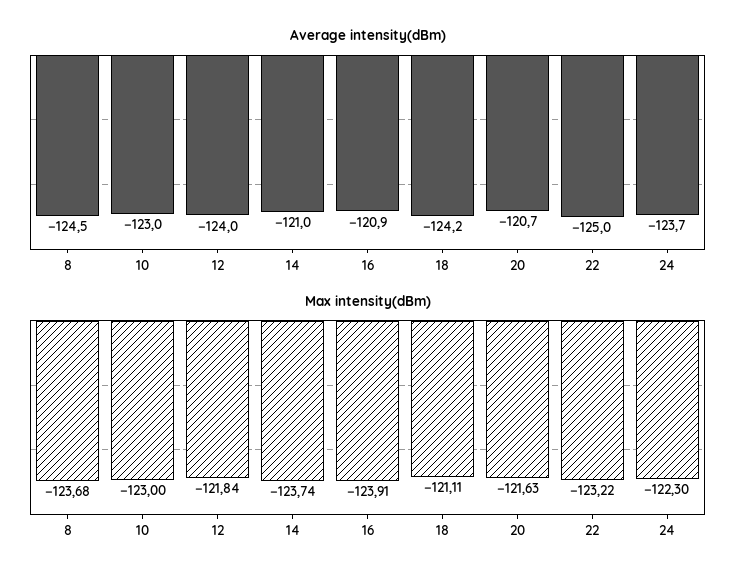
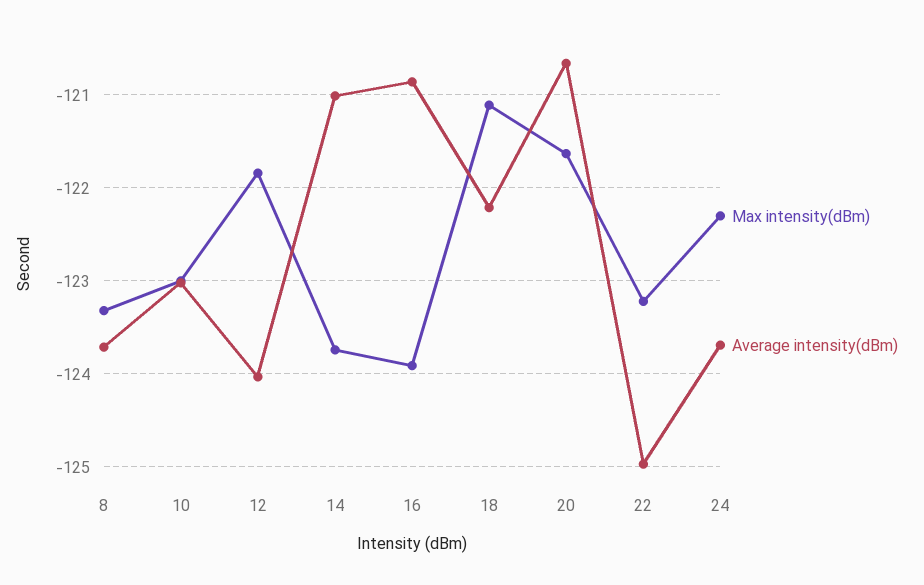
  {
    "Average intensity(dBm)": {
-     "8": -124.5,
+     "8": -123.7,
      "10": -123,
      "12": -124,
      "14": -121,
      "16": -120.9,
-     "18": -124.2,
+     "18": -122.2,
      "20": -120.7,
      "22": -125,
      "24": -123.7
    },
    "Max intensity(dBm)": {
-     "8": -123.68,
+     "8": -123.3,
      "10": -123,
      "12": -121.84,
      "14": -123.74,
      "16": -123.91,
      "18": -121.11,
      "20": -121.63,
      "22": -123.22,
      "24": -122.3
    }
  }

